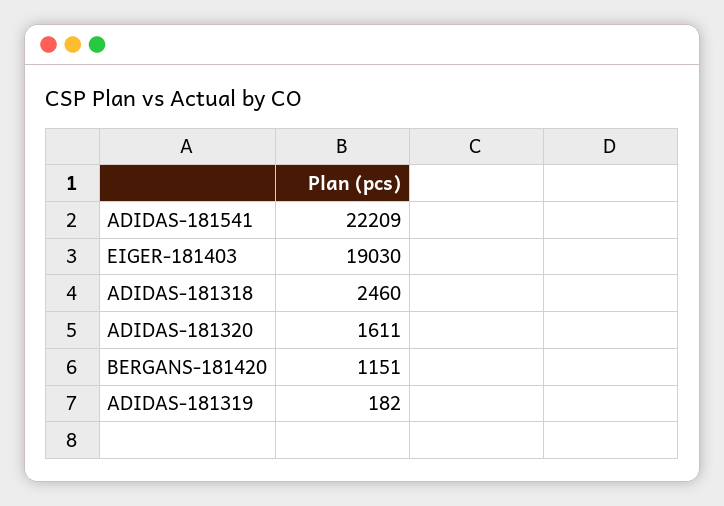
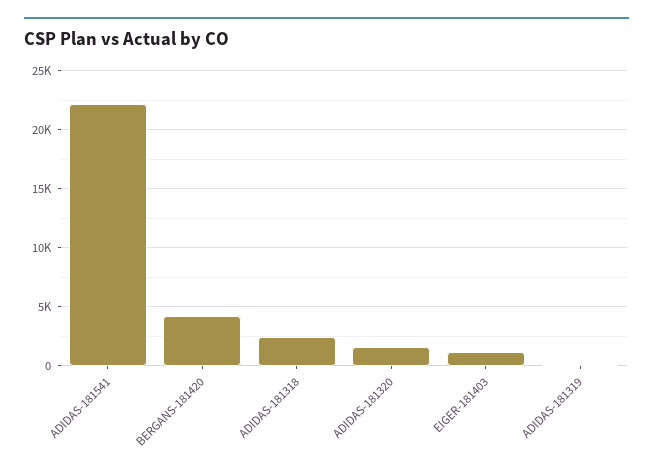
  {
    "ADIDAS-181541": 22209,
-   "EIGER-181403": 19030,
+   "EIGER-181403": 1000,
    "ADIDAS-181318": 2460,
    "ADIDAS-181320": 1611,
-   "BERGANS-181420": 1151,
+   "BERGANS-181420": 4000,
    "ADIDAS-181319": 182
  }

